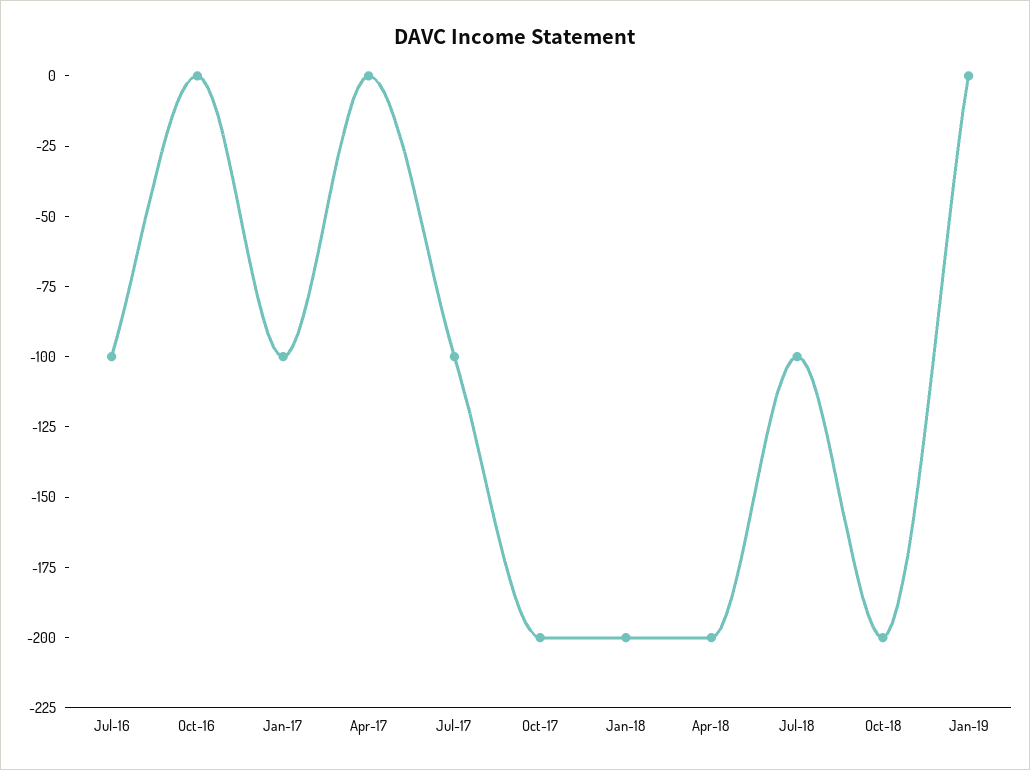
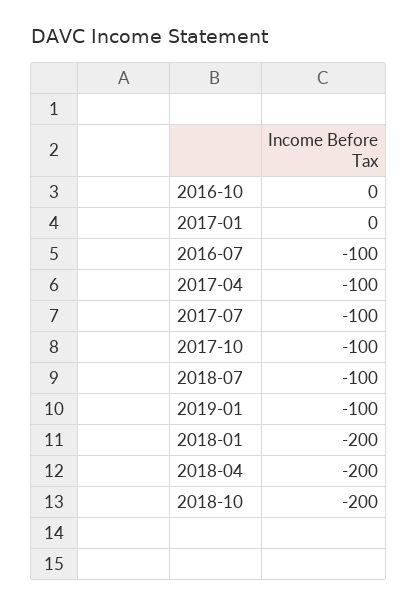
  {
    "Jul-16": -100,
    "Oct-16": 0,
-   "Jan-17": -100,
+   "Jan-17": 0,
-   "Apr-17": 0,
+   "Apr-17": -100,
    "Jul-17": -100,
-   "Oct-17": -200,
+   "Oct-17": -100,
    "Jan-18": -200,
    "Apr-18": -200,
    "Jul-18": -100,
    "Oct-18": -200,
-   "Jan-19": 0
+   "Jan-19": -100
  }

